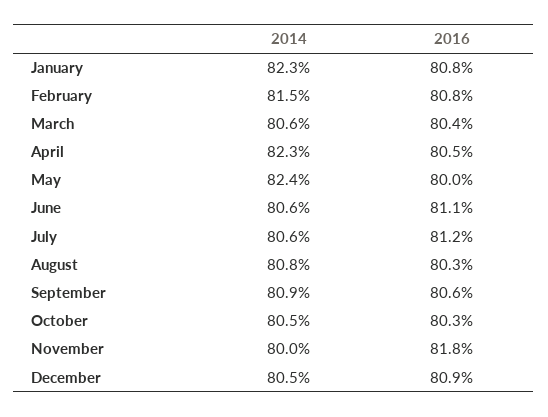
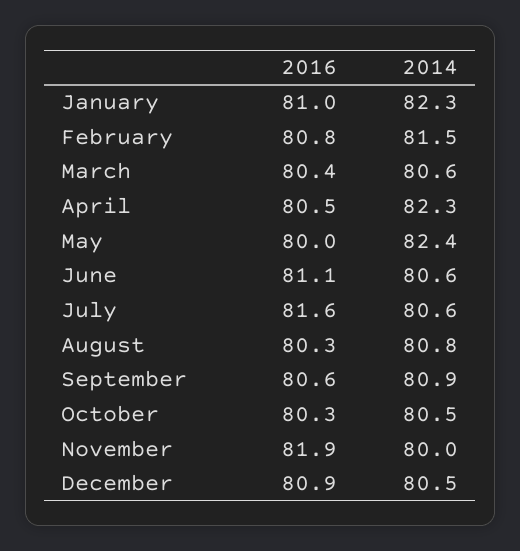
  {
    "2014": {
      "January": 82.3,
      "February": 81.5,
      "March": 80.6,
      "April": 82.3,
      "May": 82.4,
      "June": 80.6,
      "July": 80.6,
      "August": 80.8,
      "September": 80.9,
      "October": 80.5,
      "November": 80,
      "December": 80.5
    },
    "2016": {
-     "January": 80.8,
+     "January": 81,
      "February": 80.8,
      "March": 80.4,
      "April": 80.5,
      "May": 80,
      "June": 81.1,
-     "July": 81.2,
+     "July": 81.6,
      "August": 80.3,
      "September": 80.6,
      "October": 80.3,
-     "November": 81.8,
+     "November": 81.9,
      "December": 80.9
    }
  }

